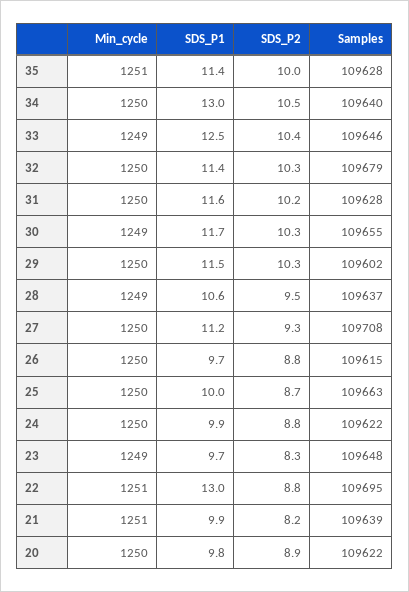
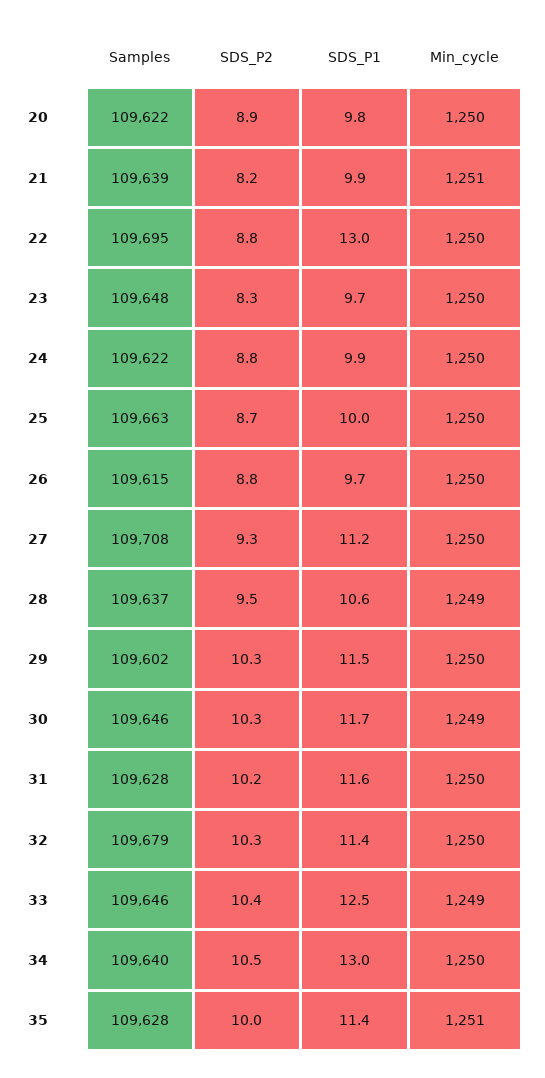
  {
    "Min_cycle": {
      "35": 1251,
      "34": 1250,
      "33": 1249,
      "32": 1250,
      "31": 1250,
      "30": 1249,
      "29": 1250,
      "28": 1249,
      "27": 1250,
      "26": 1250,
      "25": 1250,
      "24": 1250,
-     "23": 1249,
+     "23": 1250,
-     "22": 1251,
+     "22": 1250,
      "21": 1251,
      "20": 1250
    },
    "SDS_P1": {
      "35": 11.4,
      "34": 13,
      "33": 12.5,
      "32": 11.4,
      "31": 11.6,
      "30": 11.7,
      "29": 11.5,
      "28": 10.6,
      "27": 11.2,
      "26": 9.7,
      "25": 10,
      "24": 9.9,
      "23": 9.7,
      "22": 13,
      "21": 9.9,
      "20": 9.8
    },
    "SDS_P2": {
      "35": 10,
      "34": 10.5,
      "33": 10.4,
      "32": 10.3,
      "31": 10.2,
      "30": 10.3,
      "29": 10.3,
      "28": 9.5,
      "27": 9.3,
      "26": 8.8,
      "25": 8.7,
      "24": 8.8,
      "23": 8.3,
      "22": 8.8,
      "21": 8.2,
      "20": 8.9
    },
    "Samples": {
      "35": 109628,
      "34": 109640,
      "33": 109646,
      "32": 109679,
      "31": 109628,
-     "30": 109655,
+     "30": 109646,
      "29": 109602,
      "28": 109637,
      "27": 109708,
      "26": 109615,
      "25": 109663,
      "24": 109622,
      "23": 109648,
      "22": 109695,
      "21": 109639,
      "20": 109622
    }
  }

